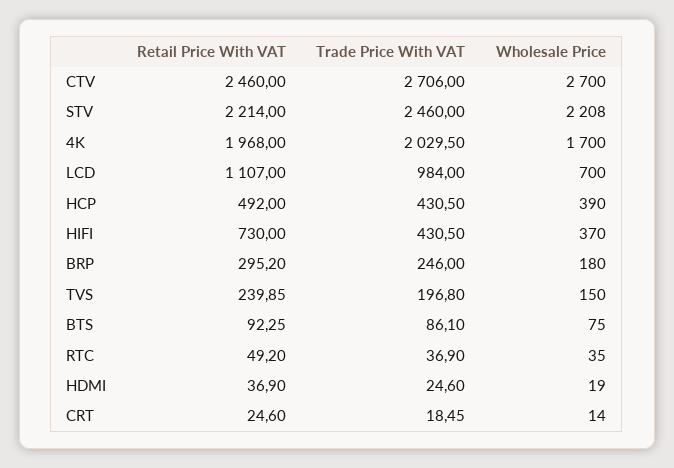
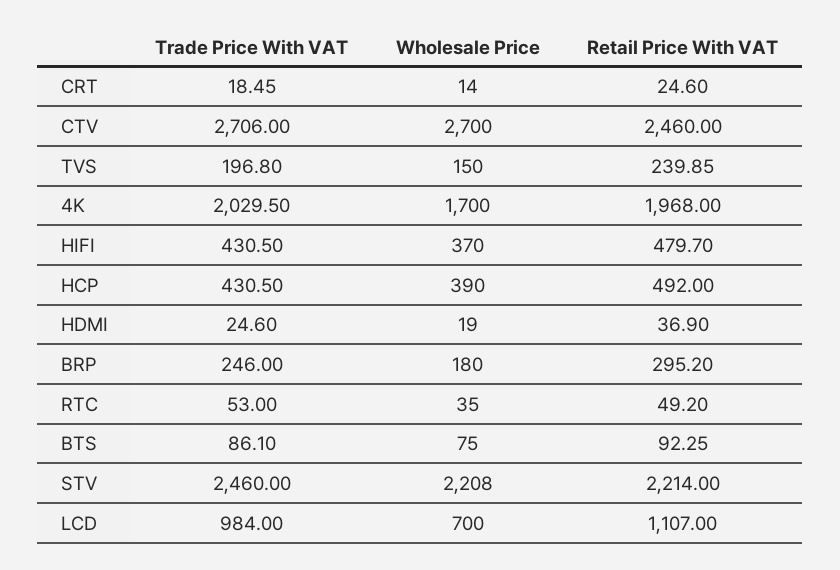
  {
    "Retail Price With VAT": {
      "CTV": 2460,
      "STV": 2214,
      "4K": 1968,
      "LCD": 1107,
      "HCP": 492,
-     "HIFI": 730,
+     "HIFI": 479.7,
      "BRP": 295.2,
      "TVS": 239.85,
      "BTS": 92.25,
      "RTC": 49.2,
      "HDMI": 36.9,
      "CRT": 24.6
    },
    "Trade Price With VAT": {
      "CTV": 2706,
      "STV": 2460,
      "4K": 2029.5,
      "LCD": 984,
      "HCP": 430.5,
      "HIFI": 430.5,
      "BRP": 246,
      "TVS": 196.8,
      "BTS": 86.1,
-     "RTC": 36.9,
+     "RTC": 53,
      "HDMI": 24.6,
      "CRT": 18.45
    },
    "Wholesale Price": {
      "CTV": 2700,
      "STV": 2208,
      "4K": 1700,
      "LCD": 700,
      "HCP": 390,
      "HIFI": 370,
      "BRP": 180,
      "TVS": 150,
      "BTS": 75,
      "RTC": 35,
      "HDMI": 19,
      "CRT": 14
    }
  }

